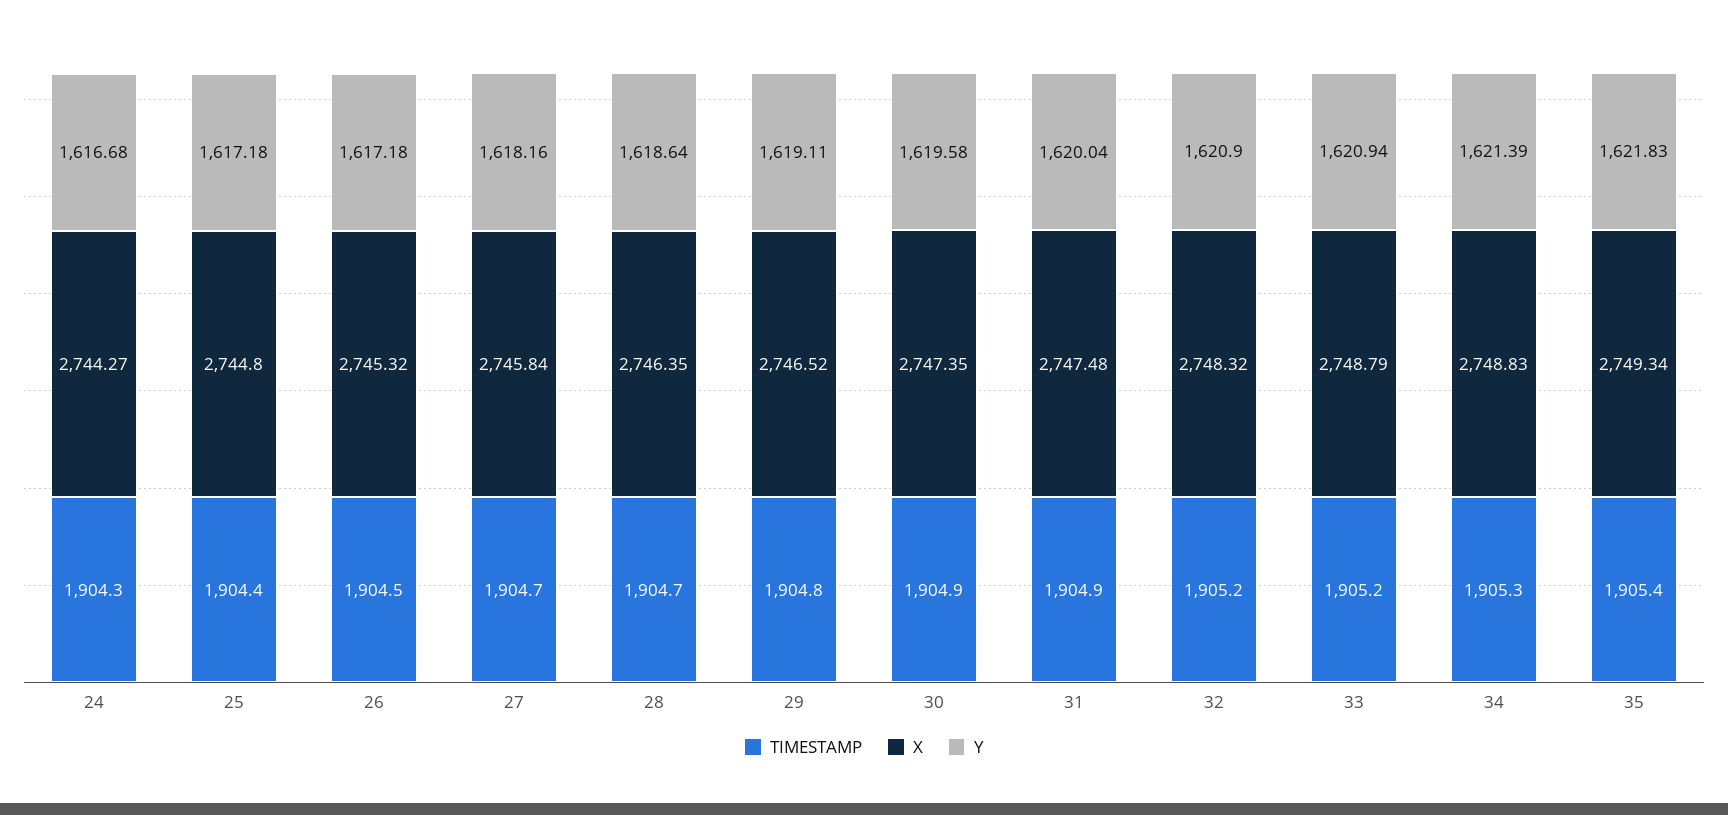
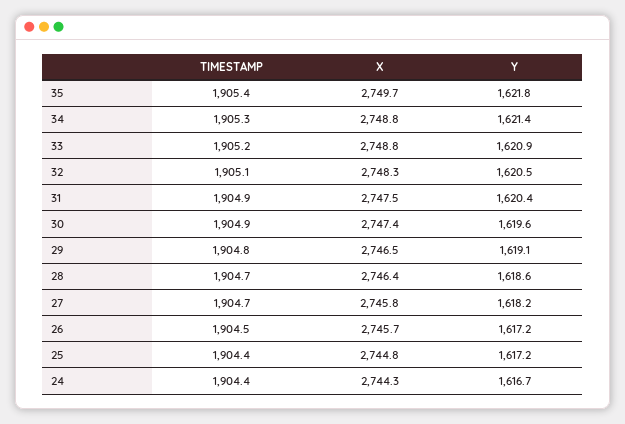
  {
    "TIMESTAMP": {
-     "24": 1904.3,
+     "24": 1904.4,
      "25": 1904.4,
      "26": 1904.5,
      "27": 1904.7,
      "28": 1904.7,
      "29": 1904.8,
      "30": 1904.9,
      "31": 1904.9,
-     "32": 1905.2,
+     "32": 1905.1,
      "33": 1905.2,
      "34": 1905.3,
      "35": 1905.4
    },
    "X": {
      "24": 2744.27,
      "25": 2744.8,
-     "26": 2745.32,
+     "26": 2745.7,
      "27": 2745.84,
      "28": 2746.35,
      "29": 2746.52,
      "30": 2747.35,
      "31": 2747.48,
      "32": 2748.32,
      "33": 2748.79,
      "34": 2748.83,
-     "35": 2749.34
+     "35": 2749.7
    },
    "Y": {
      "24": 1616.68,
      "25": 1617.18,
      "26": 1617.18,
      "27": 1618.16,
      "28": 1618.64,
      "29": 1619.11,
      "30": 1619.58,
-     "31": 1620.04,
+     "31": 1620.4,
-     "32": 1620.9,
+     "32": 1620.5,
      "33": 1620.94,
      "34": 1621.39,
      "35": 1621.83
    }
  }

